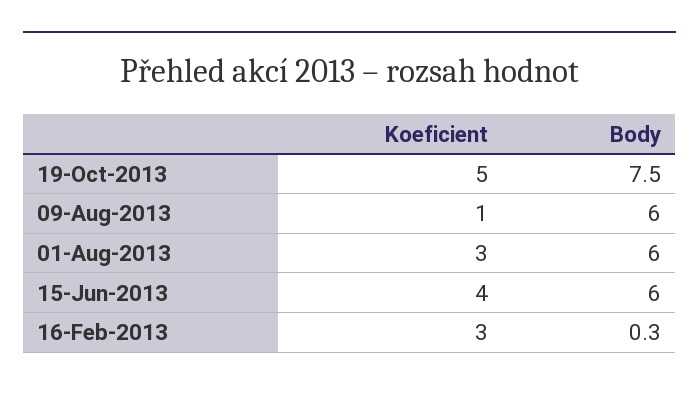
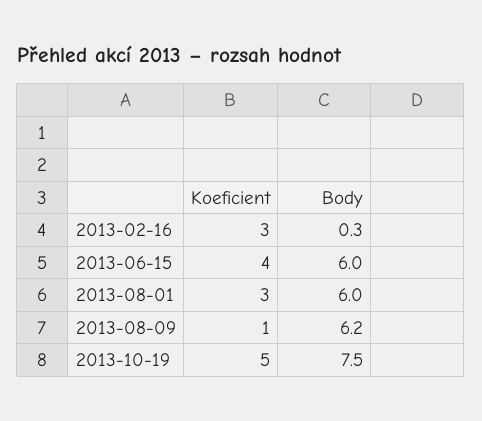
  {
    "Koeficient": {
      "19-Oct-2013": 5,
      "09-Aug-2013": 1,
      "01-Aug-2013": 3,
      "15-Jun-2013": 4,
      "16-Feb-2013": 3
    },
    "Body": {
      "19-Oct-2013": 7.5,
-     "09-Aug-2013": 6,
+     "09-Aug-2013": 6.2,
      "01-Aug-2013": 6,
      "15-Jun-2013": 6,
      "16-Feb-2013": 0.3
    }
  }

